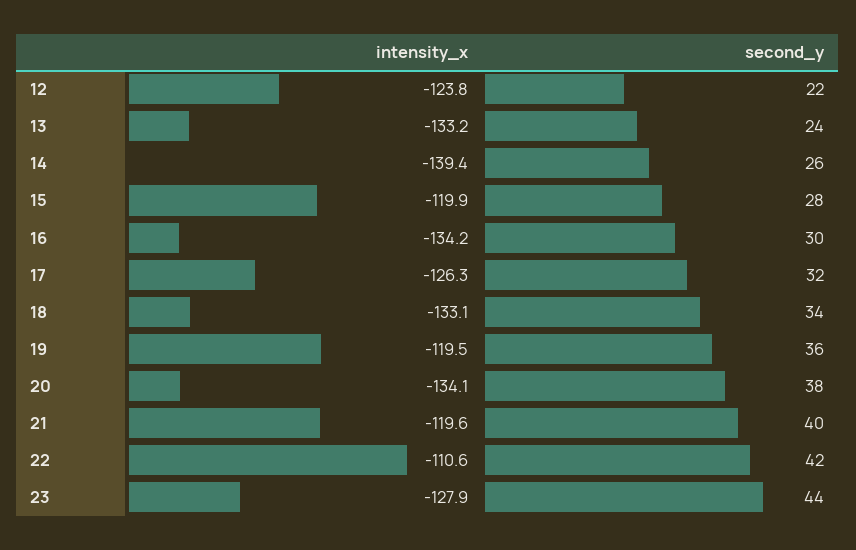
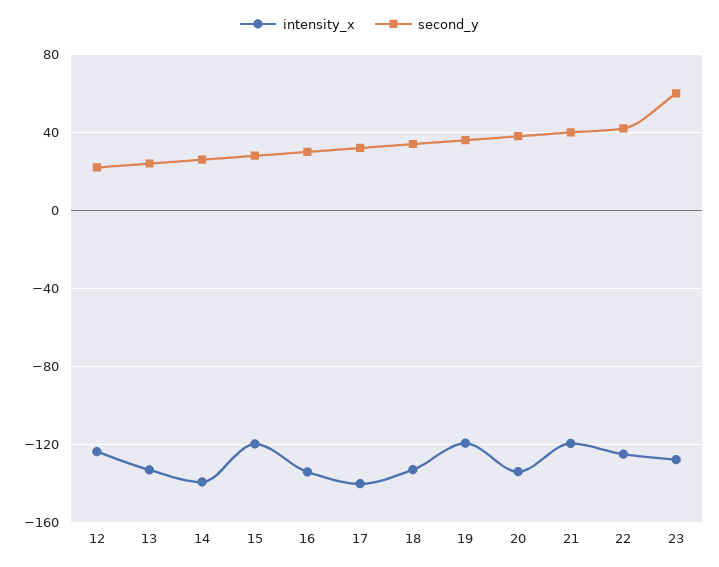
  {
    "intensity_x": {
      "12": -123.8,
      "13": -133.2,
      "14": -139.4,
      "15": -119.9,
      "16": -134.2,
-     "17": -126.3,
+     "17": -140,
      "18": -133.1,
      "19": -119.5,
      "20": -134.1,
      "21": -119.6,
-     "22": -110.6,
+     "22": -125,
      "23": -127.9
    },
    "second_y": {
      "12": 22,
      "13": 24,
      "14": 26,
      "15": 28,
      "16": 30,
      "17": 32,
      "18": 34,
      "19": 36,
      "20": 38,
      "21": 40,
      "22": 42,
-     "23": 44
+     "23": 60
    }
  }

